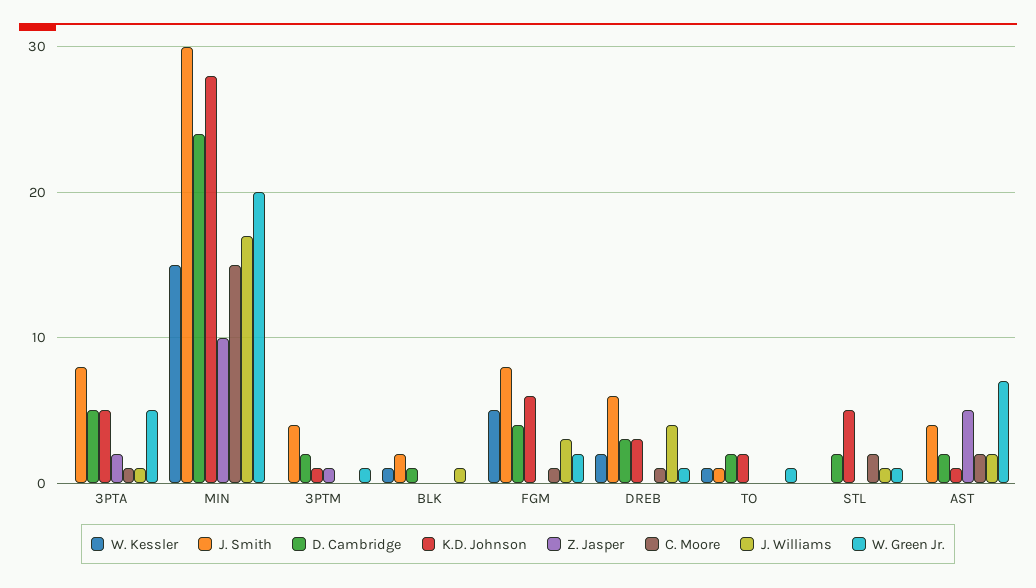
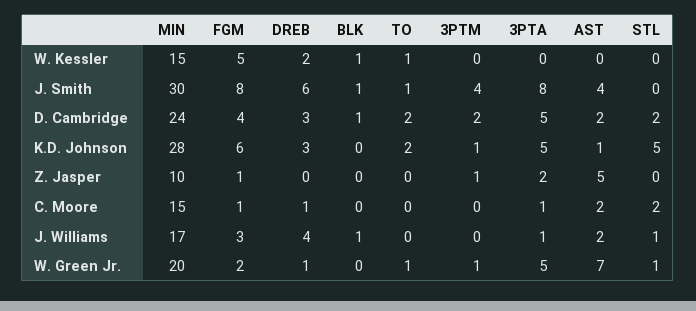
  {
    "W. Kessler": {
      "3PTA": 0,
      "MIN": 15,
      "3PTM": 0,
      "BLK": 1,
      "FGM": 5,
      "DREB": 2,
      "TO": 1,
      "STL": 0,
      "AST": 0
    },
    "J. Smith": {
      "3PTA": 8,
      "MIN": 30,
      "3PTM": 4,
-     "BLK": 2,
+     "BLK": 1,
      "FGM": 8,
      "DREB": 6,
      "TO": 1,
      "STL": 0,
      "AST": 4
    },
    "D. Cambridge": {
      "3PTA": 5,
      "MIN": 24,
      "3PTM": 2,
      "BLK": 1,
      "FGM": 4,
      "DREB": 3,
      "TO": 2,
      "STL": 2,
      "AST": 2
    },
    "K.D. Johnson": {
      "3PTA": 5,
      "MIN": 28,
      "3PTM": 1,
      "BLK": 0,
      "FGM": 6,
      "DREB": 3,
      "TO": 2,
      "STL": 5,
      "AST": 1
    },
    "Z. Jasper": {
      "3PTA": 2,
      "MIN": 10,
      "3PTM": 1,
      "BLK": 0,
-     "FGM": 0,
+     "FGM": 1,
      "DREB": 0,
      "TO": 0,
      "STL": 0,
      "AST": 5
    },
    "C. Moore": {
      "3PTA": 1,
      "MIN": 15,
      "3PTM": 0,
      "BLK": 0,
      "FGM": 1,
      "DREB": 1,
      "TO": 0,
      "STL": 2,
      "AST": 2
    },
    "J. Williams": {
      "3PTA": 1,
      "MIN": 17,
      "3PTM": 0,
      "BLK": 1,
      "FGM": 3,
      "DREB": 4,
      "TO": 0,
      "STL": 1,
      "AST": 2
    },
    "W. Green Jr.": {
      "3PTA": 5,
      "MIN": 20,
      "3PTM": 1,
      "BLK": 0,
      "FGM": 2,
      "DREB": 1,
      "TO": 1,
      "STL": 1,
      "AST": 7
    }
  }

